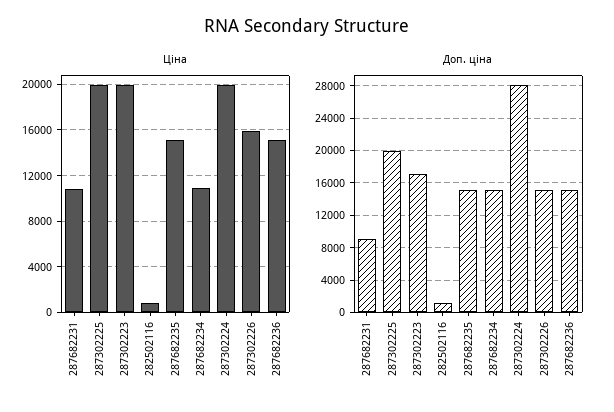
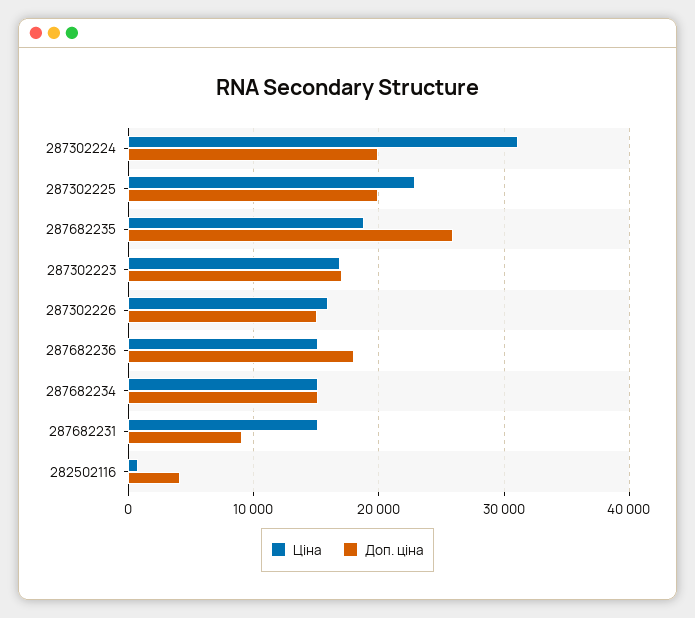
  {
    "Ціна": {
-     "287682231": 11000,
+     "287682231": 15000,
-     "287302225": 20000,
+     "287302225": 23000,
-     "287302223": 20000,
+     "287302223": 17000,
      "282502116": 1000,
-     "287682235": 15000,
+     "287682235": 19000,
-     "287682234": 11000,
+     "287682234": 15000,
-     "287302224": 20000,
+     "287302224": 31000,
      "287302226": 16000,
      "287682236": 15000
    },
    "Доп. ціна": {
      "287682231": 9000,
      "287302225": 20000,
      "287302223": 17000,
-     "282502116": 1000,
+     "282502116": 4000,
-     "287682235": 15000,
+     "287682235": 26000,
      "287682234": 15000,
-     "287302224": 28000,
+     "287302224": 20000,
      "287302226": 15000,
-     "287682236": 15000
+     "287682236": 18000
    }
  }

